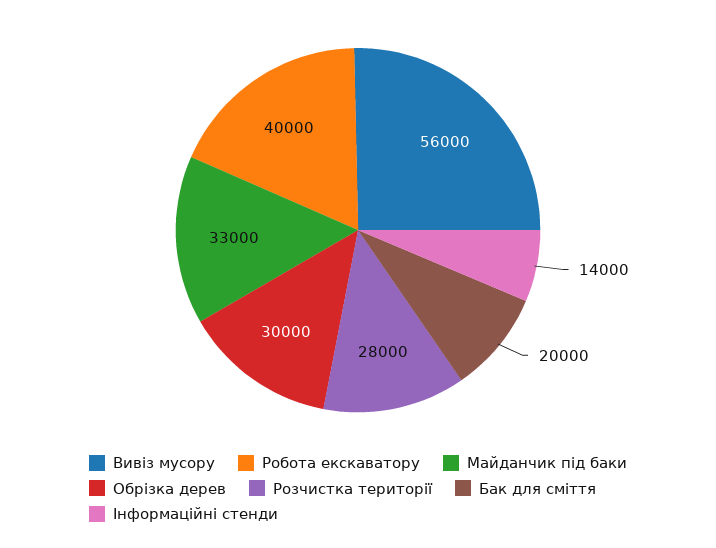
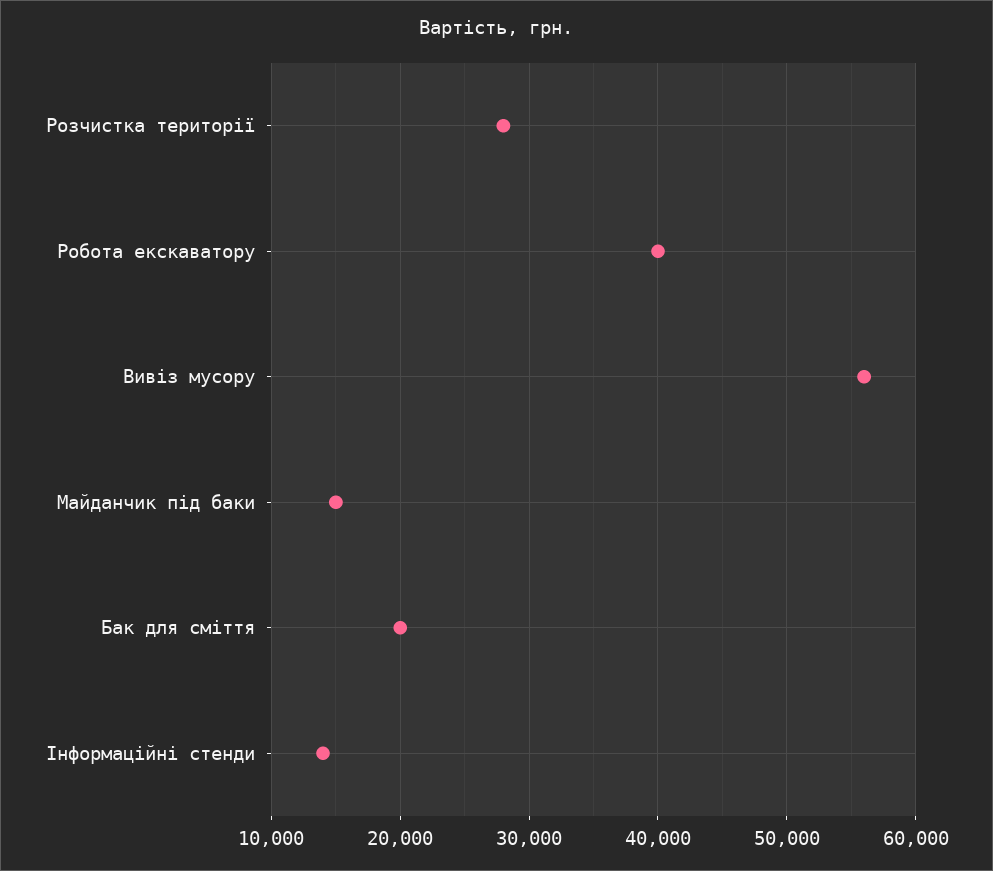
  {
    "Вивіз мусору": 56000,
    "Робота екскаватору": 40000,
-   "Майданчик під баки": 33000,
+   "Майданчик під баки": 15000,
-   "Обрізка дерев": 30000,
    "Розчистка території": 28000,
    "Бак для сміття": 20000,
    "Інформаційні стенди": 14000
  }

